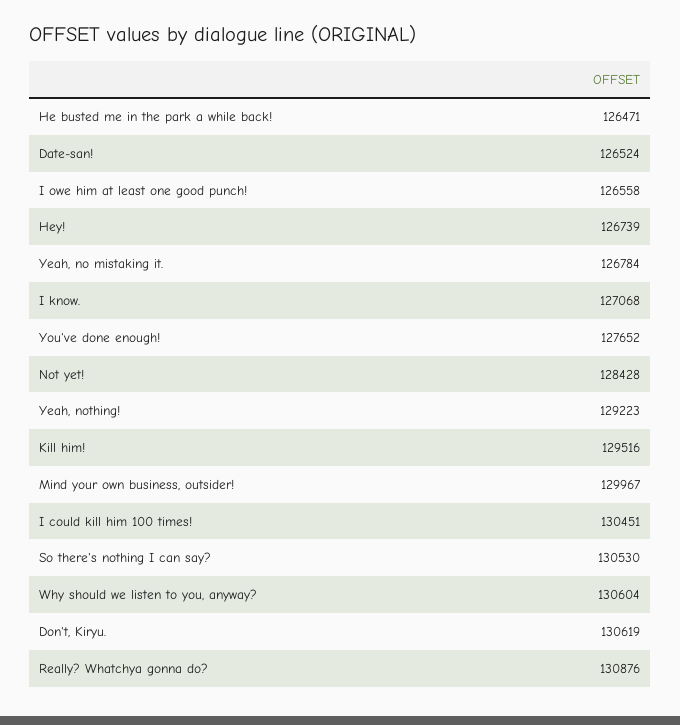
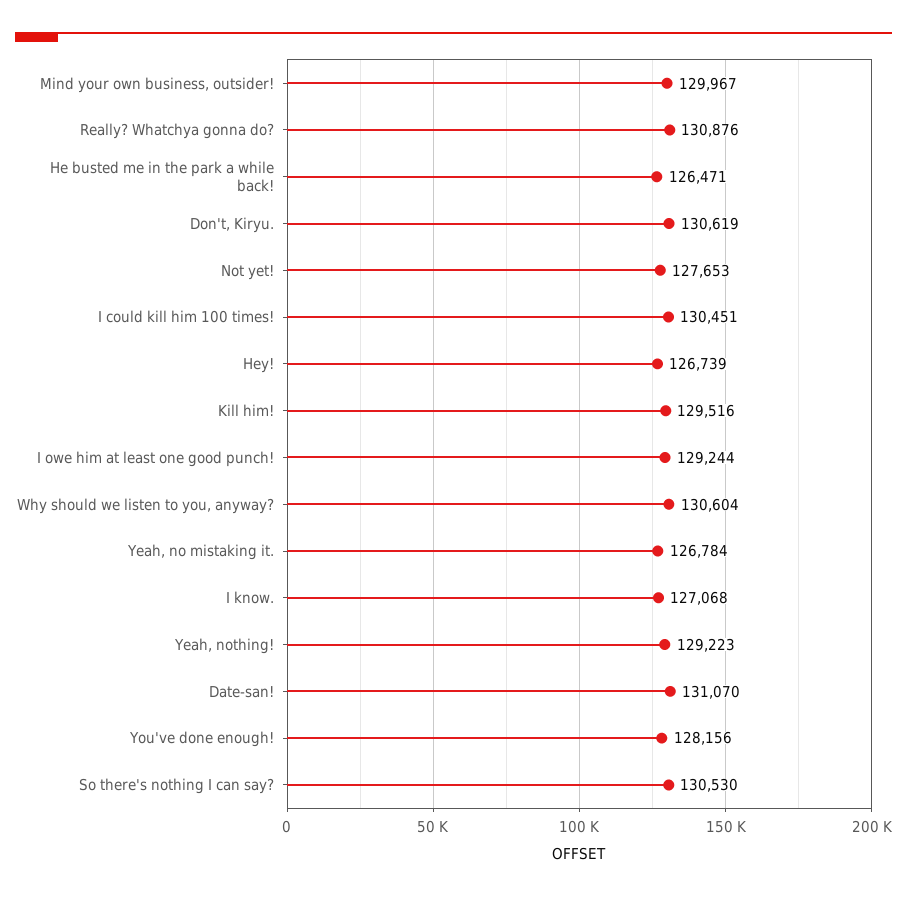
  {
    "He busted me in the park a while back!": 126471,
-   "Date-san!": 126524,
+   "Date-san!": 131070,
-   "I owe him at least one good punch!": 126558,
+   "I owe him at least one good punch!": 129244,
    "Hey!": 126739,
    "Yeah, no mistaking it.": 126784,
    "I know.": 127068,
-   "You've done enough!": 127652,
+   "You've done enough!": 128156,
-   "Not yet!": 128428,
+   "Not yet!": 127653,
    "Yeah, nothing!": 129223,
    "Kill him!": 129516,
    "Mind your own business, outsider!": 129967,
    "I could kill him 100 times!": 130451,
    "So there's nothing I can say?": 130530,
    "Why should we listen to you, anyway?": 130604,
    "Don't, Kiryu.": 130619,
    "Really? Whatchya gonna do?": 130876
  }

